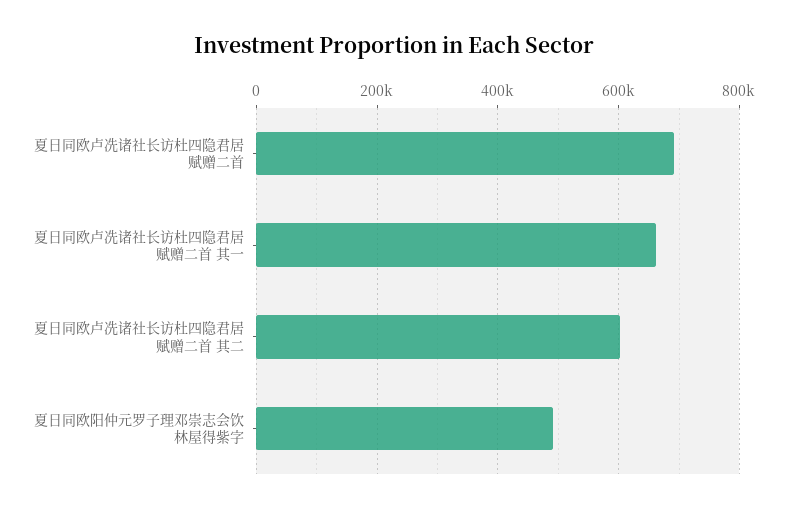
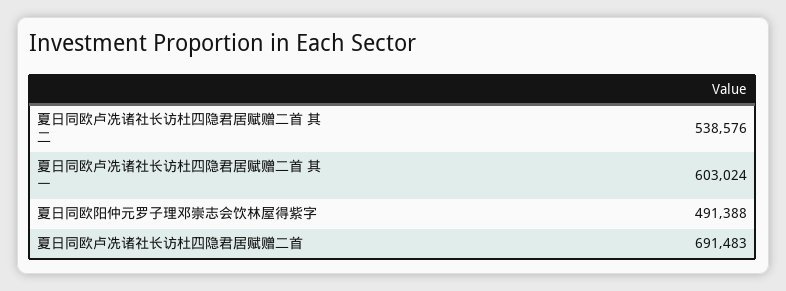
  {
    "夏日同欧卢冼诸社长访杜四隐君居赋赠二首": 691483,
-   "夏日同欧卢冼诸社长访杜四隐君居赋赠二首 其一": 660000,
+   "夏日同欧卢冼诸社长访杜四隐君居赋赠二首 其一": 603024,
-   "夏日同欧卢冼诸社长访杜四隐君居赋赠二首 其二": 600000,
+   "夏日同欧卢冼诸社长访杜四隐君居赋赠二首 其二": 538576,
    "夏日同欧阳仲元罗子理邓崇志会饮林屋得紫字": 491388
  }

